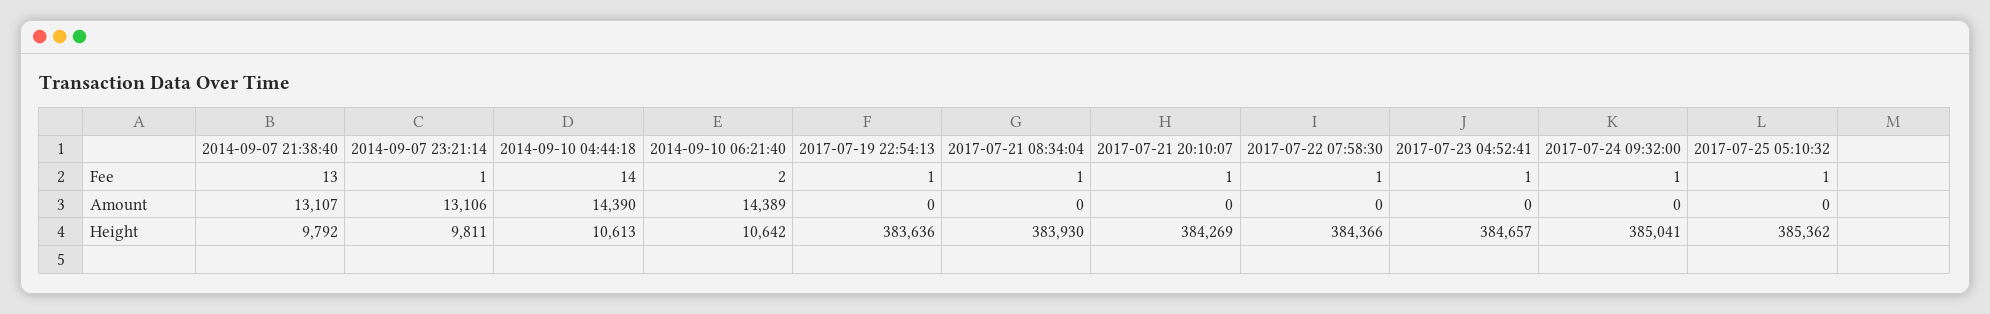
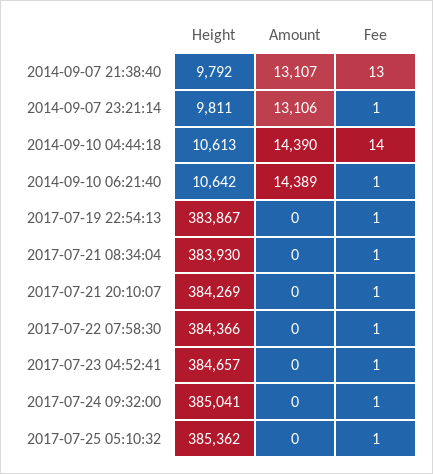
  {
    "2014-09-07 21:38:40": {
      "Fee": 13,
      "Amount": 13107,
      "Height": 9792
    },
    "2014-09-07 23:21:14": {
      "Fee": 1,
      "Amount": 13106,
      "Height": 9811
    },
    "2014-09-10 04:44:18": {
      "Fee": 14,
      "Amount": 14390,
      "Height": 10613
    },
    "2014-09-10 06:21:40": {
-     "Fee": 2,
+     "Fee": 1,
      "Amount": 14389,
      "Height": 10642
    },
    "2017-07-19 22:54:13": {
      "Fee": 1,
      "Amount": 0,
-     "Height": 383636
+     "Height": 383867
    },
    "2017-07-21 08:34:04": {
      "Fee": 1,
      "Amount": 0,
      "Height": 383930
    },
    "2017-07-21 20:10:07": {
      "Fee": 1,
      "Amount": 0,
      "Height": 384269
    },
    "2017-07-22 07:58:30": {
      "Fee": 1,
      "Amount": 0,
      "Height": 384366
    },
    "2017-07-23 04:52:41": {
      "Fee": 1,
      "Amount": 0,
      "Height": 384657
    },
    "2017-07-24 09:32:00": {
      "Fee": 1,
      "Amount": 0,
      "Height": 385041
    },
    "2017-07-25 05:10:32": {
      "Fee": 1,
      "Amount": 0,
      "Height": 385362
    }
  }

